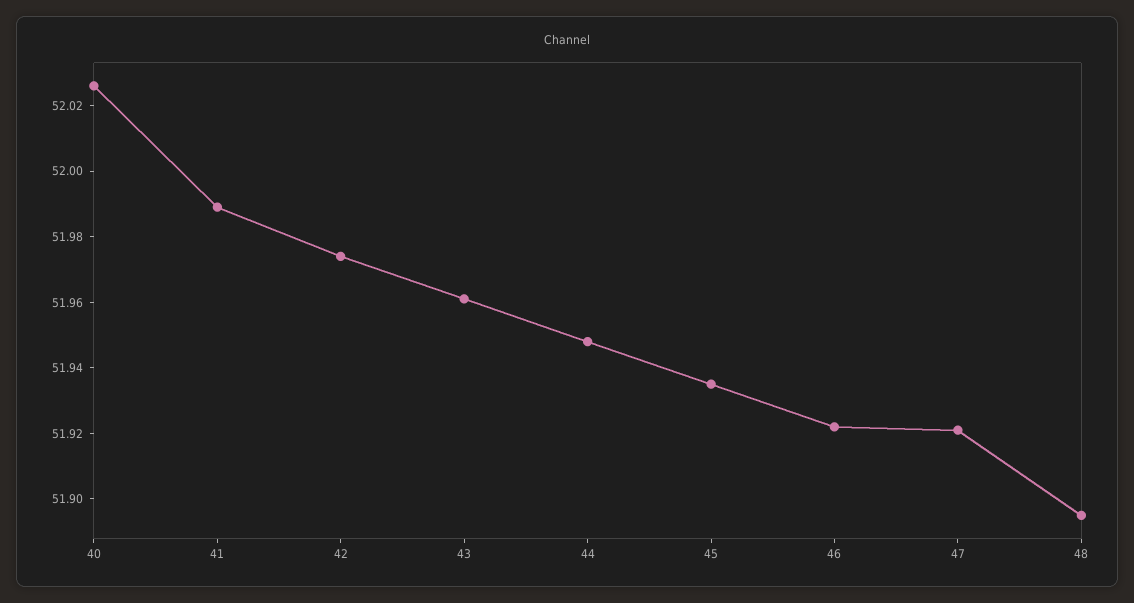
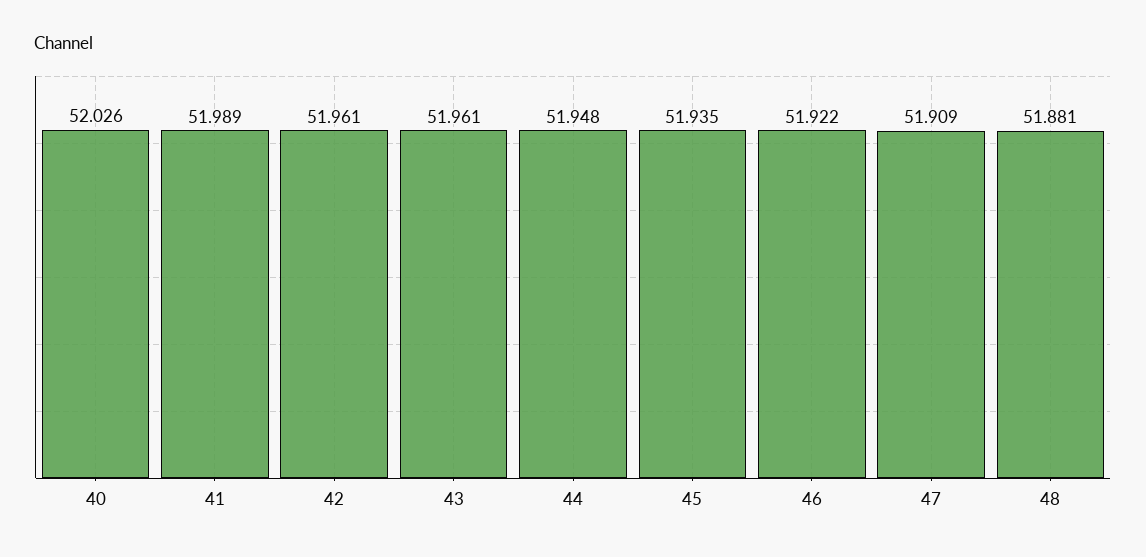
  {
    "40": 52.026,
    "41": 51.989,
-   "42": 51.975,
+   "42": 51.961,
    "43": 51.961,
    "44": 51.948,
    "45": 51.935,
    "46": 51.922,
-   "47": 51.92,
+   "47": 51.909,
-   "48": 51.895
+   "48": 51.881
  }

